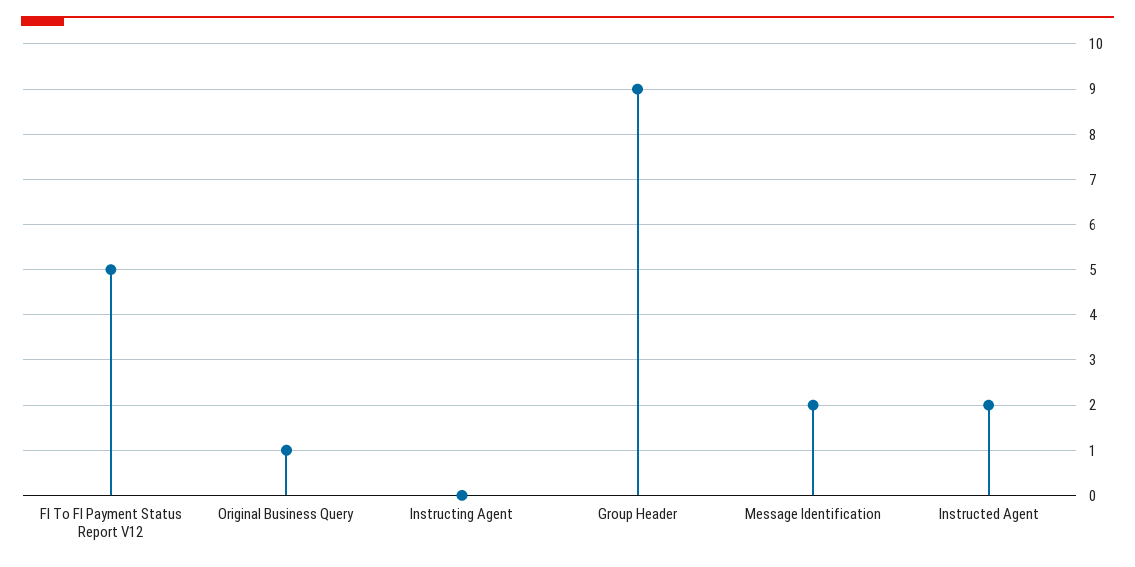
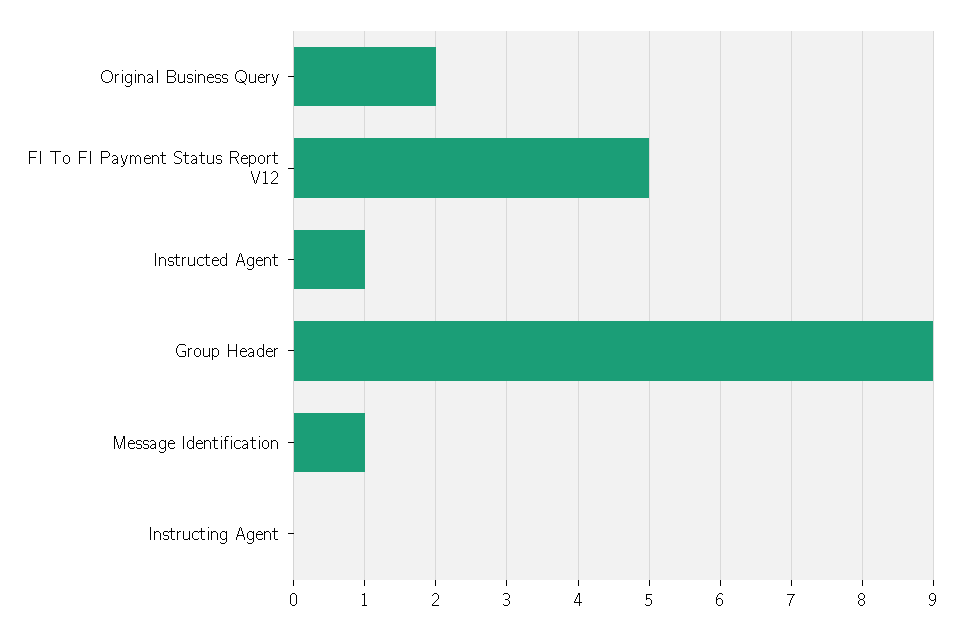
  {
    "FI To FI Payment Status Report V12": 5,
-   "Original Business Query": 1,
+   "Original Business Query": 2,
    "Instructing Agent": 0,
    "Group Header": 9,
-   "Message Identification": 2,
+   "Message Identification": 1,
-   "Instructed Agent": 2
+   "Instructed Agent": 1
  }

